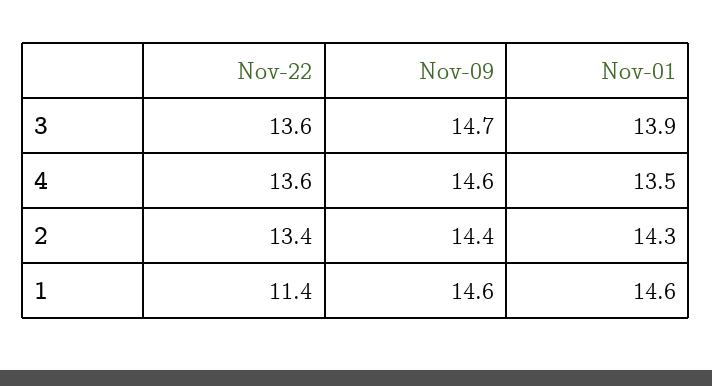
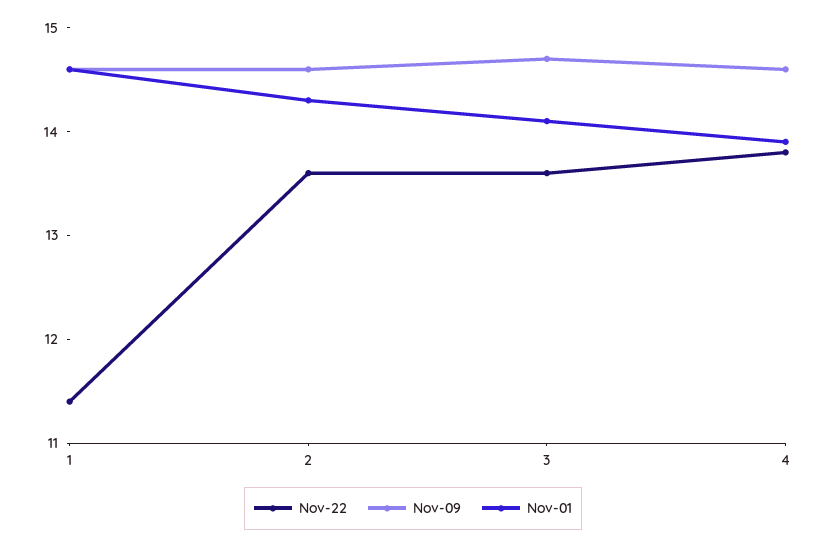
  {
    "Nov-22": {
      "3": 13.6,
-     "4": 13.6,
+     "4": 13.8,
-     "2": 13.4,
+     "2": 13.6,
      "1": 11.4
    },
    "Nov-09": {
      "3": 14.7,
      "4": 14.6,
-     "2": 14.4,
+     "2": 14.6,
      "1": 14.6
    },
    "Nov-01": {
-     "3": 13.9,
+     "3": 14.1,
-     "4": 13.5,
+     "4": 13.9,
      "2": 14.3,
      "1": 14.6
    }
  }

